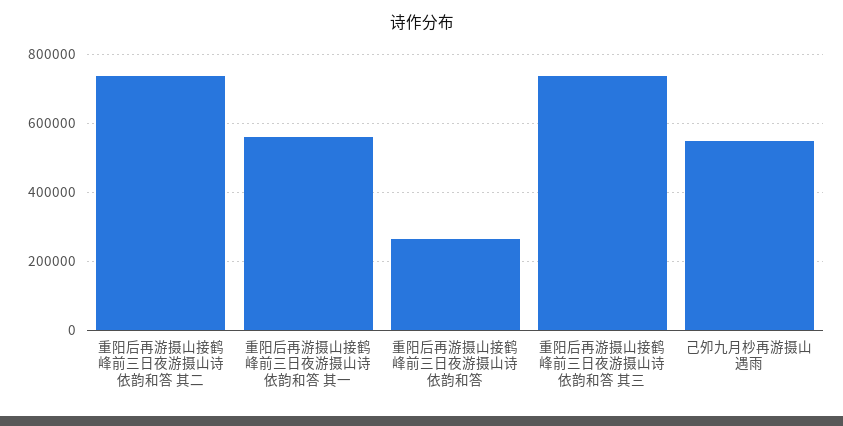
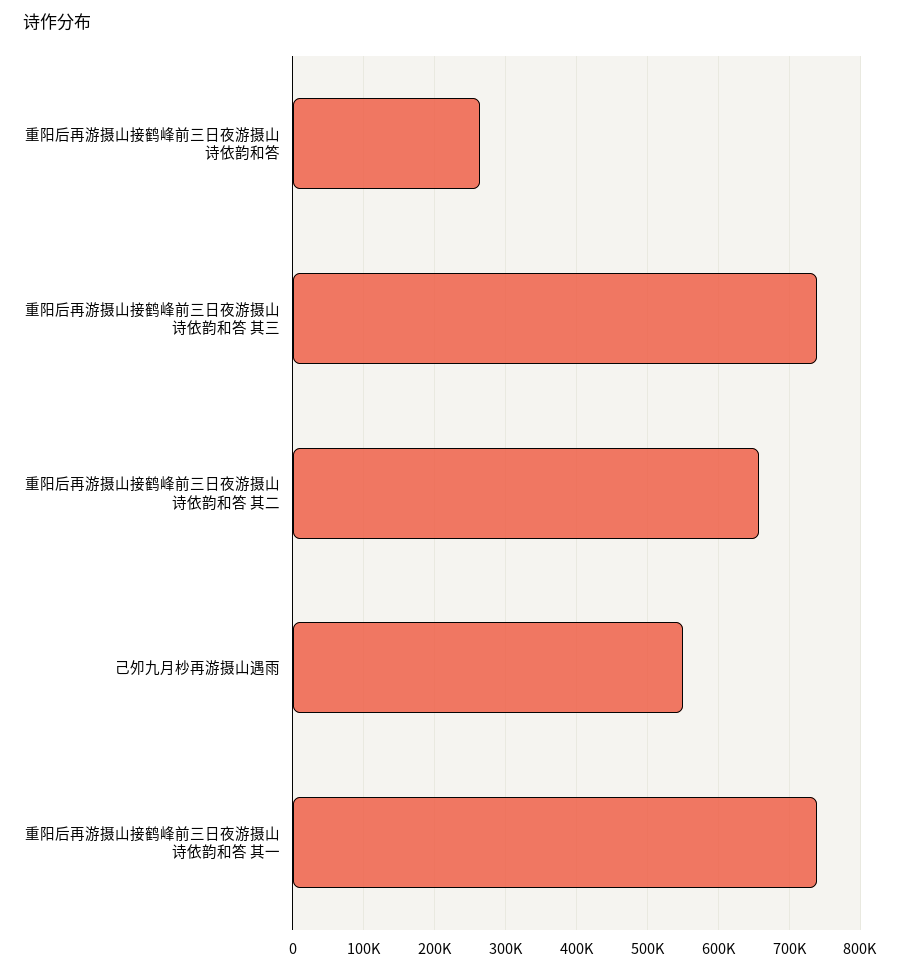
  {
-   "重阳后再游摄山接鹤峰前三日夜游摄山诗依韵和答 其二": 740000,
+   "重阳后再游摄山接鹤峰前三日夜游摄山诗依韵和答 其二": 660000,
-   "重阳后再游摄山接鹤峰前三日夜游摄山诗依韵和答 其一": 560000,
+   "重阳后再游摄山接鹤峰前三日夜游摄山诗依韵和答 其一": 740000,
    "重阳后再游摄山接鹤峰前三日夜游摄山诗依韵和答": 260000,
    "重阳后再游摄山接鹤峰前三日夜游摄山诗依韵和答 其三": 740000,
    "己夘九月杪再游摄山遇雨": 550000
  }

